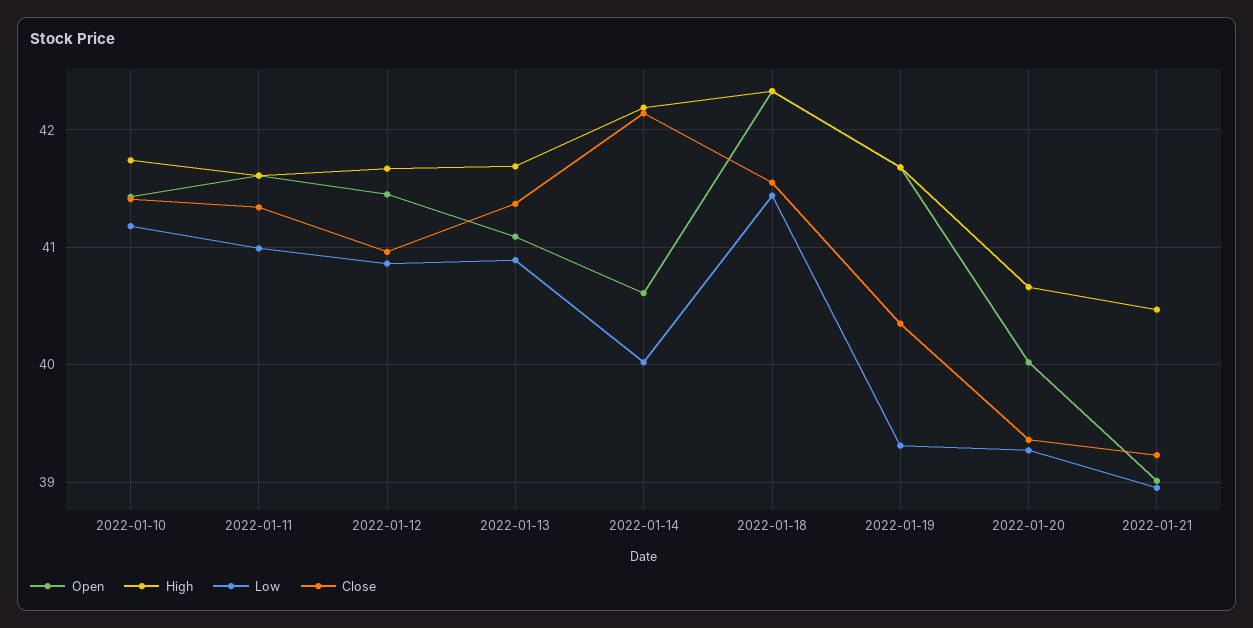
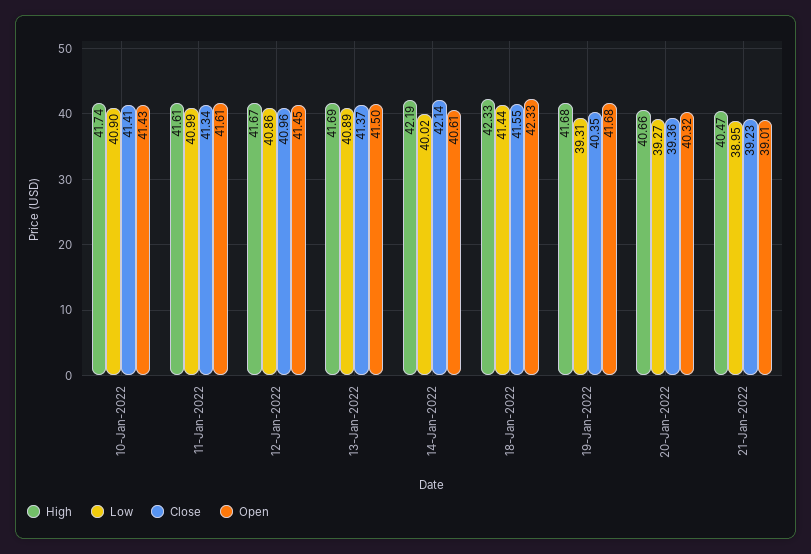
  {
    "Open": {
      "2022-01-10": 41.43,
      "2022-01-11": 41.61,
      "2022-01-12": 41.45,
-     "2022-01-13": 41.1,
+     "2022-01-13": 41.5,
      "2022-01-14": 40.61,
      "2022-01-18": 42.33,
      "2022-01-19": 41.68,
-     "2022-01-20": 40,
+     "2022-01-20": 40.32,
      "2022-01-21": 39.01
    },
    "High": {
      "2022-01-10": 41.74,
      "2022-01-11": 41.61,
      "2022-01-12": 41.67,
      "2022-01-13": 41.69,
      "2022-01-14": 42.19,
      "2022-01-18": 42.33,
      "2022-01-19": 41.68,
      "2022-01-20": 40.66,
      "2022-01-21": 40.47
    },
    "Low": {
-     "2022-01-10": 41.2,
+     "2022-01-10": 40.9,
      "2022-01-11": 40.99,
      "2022-01-12": 40.86,
      "2022-01-13": 40.89,
      "2022-01-14": 40.02,
      "2022-01-18": 41.44,
      "2022-01-19": 39.31,
      "2022-01-20": 39.27,
      "2022-01-21": 38.95
    },
    "Close": {
      "2022-01-10": 41.41,
      "2022-01-11": 41.34,
      "2022-01-12": 40.96,
      "2022-01-13": 41.37,
      "2022-01-14": 42.14,
      "2022-01-18": 41.55,
      "2022-01-19": 40.35,
      "2022-01-20": 39.36,
      "2022-01-21": 39.23
    }
  }

